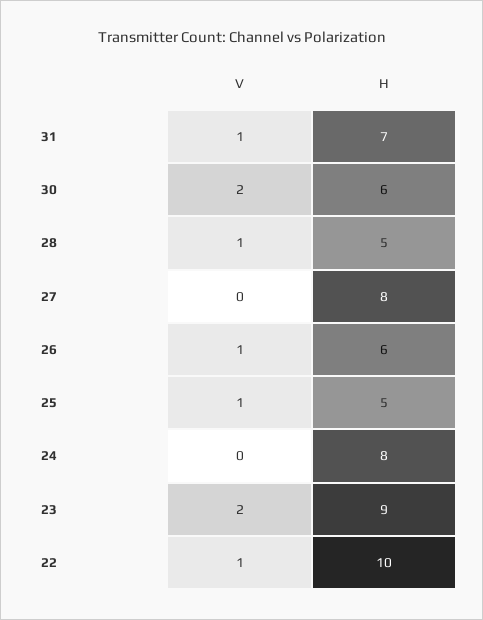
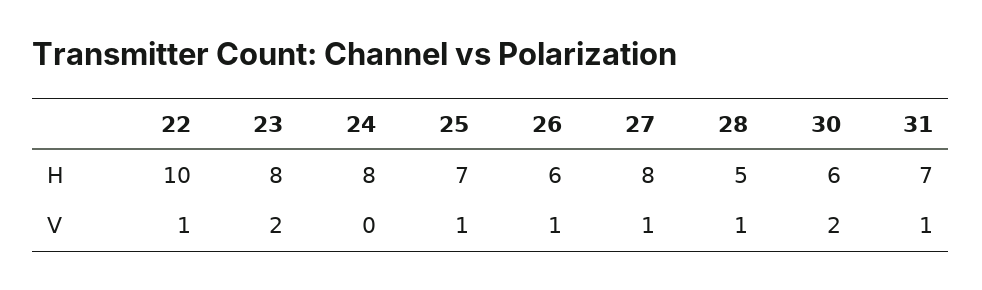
  {
    "V": {
      "31": 1,
      "30": 2,
      "28": 1,
-     "27": 0,
+     "27": 1,
      "26": 1,
      "25": 1,
      "24": 0,
      "23": 2,
      "22": 1
    },
    "H": {
      "31": 7,
      "30": 6,
      "28": 5,
      "27": 8,
      "26": 6,
-     "25": 5,
+     "25": 7,
      "24": 8,
-     "23": 9,
+     "23": 8,
      "22": 10
    }
  }

